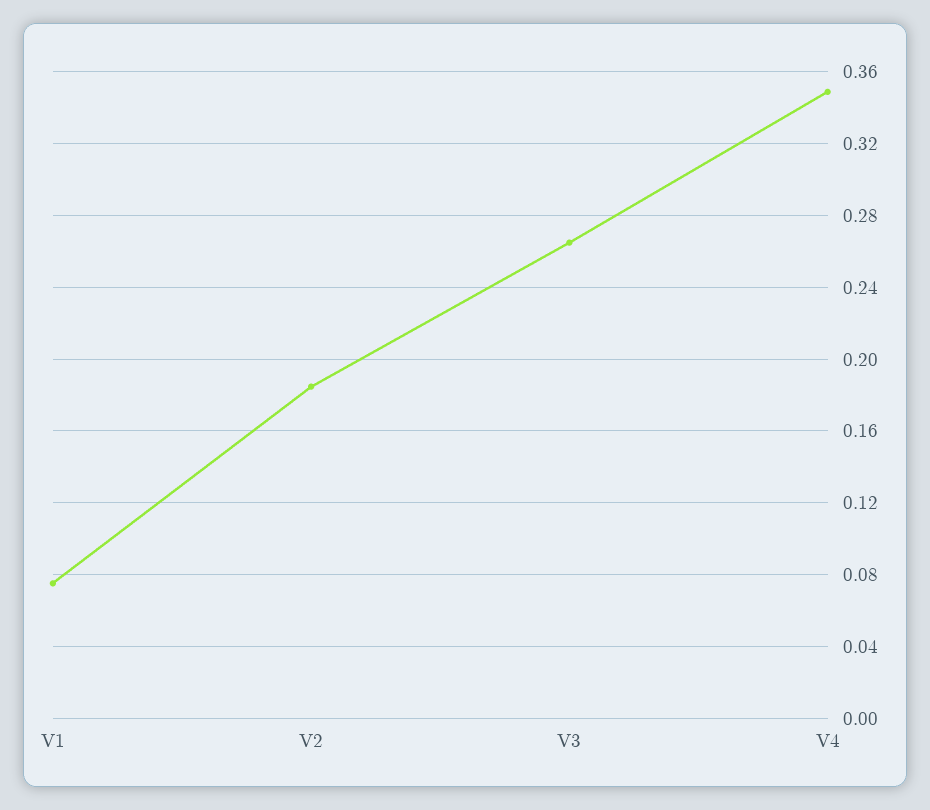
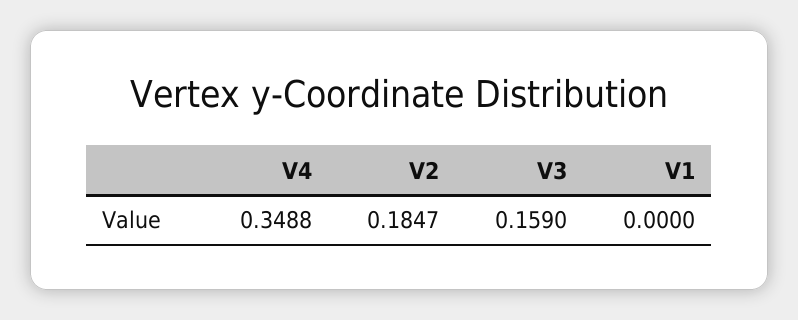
  {
-   "V1": 0.075,
+   "V1": 0,
    "V2": 0.1847,
-   "V3": 0.265,
+   "V3": 0.159,
    "V4": 0.3488
  }

